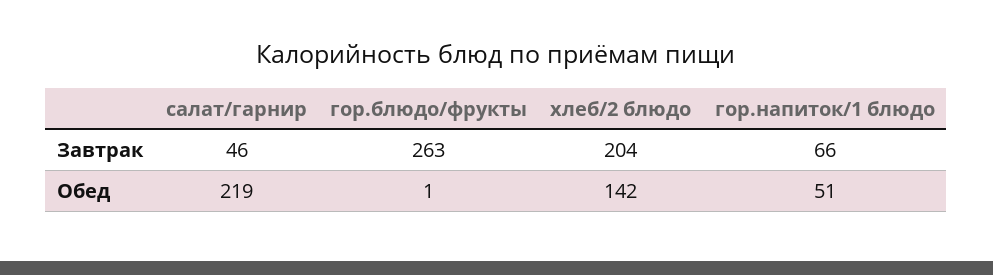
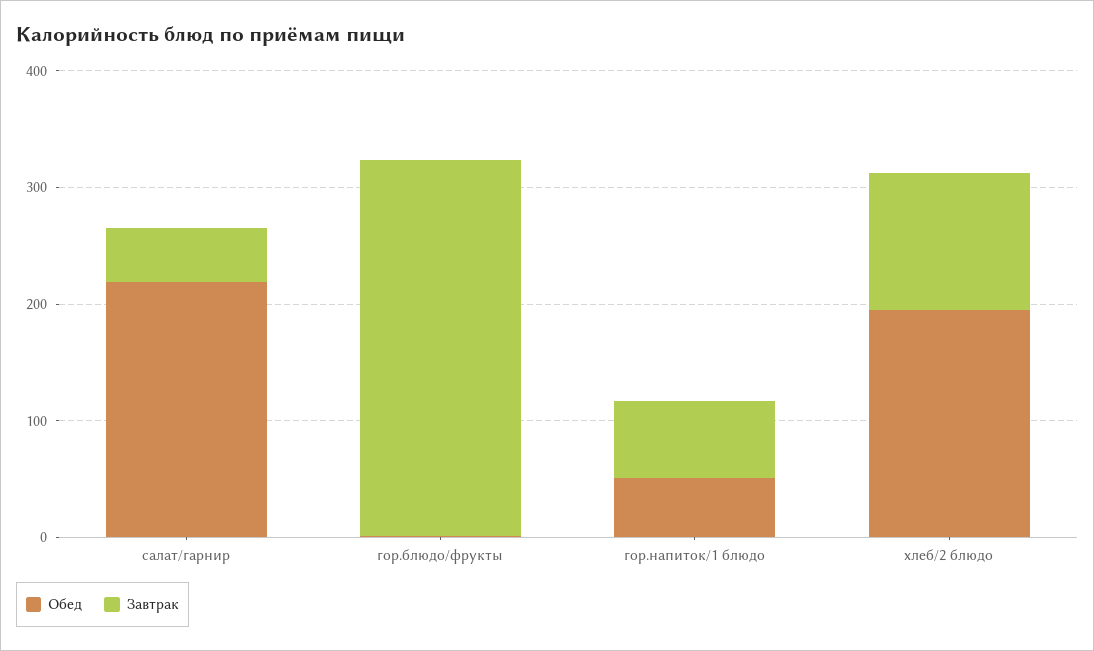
  {
    "Завтрак": {
      "салат/гарнир": 46,
-     "гор.блюдо/фрукты": 263,
+     "гор.блюдо/фрукты": 320,
-     "хлеб/2 блюдо": 204,
+     "хлеб/2 блюдо": 120,
      "гор.напиток/1 блюдо": 66
    },
    "Обед": {
      "салат/гарнир": 219,
      "гор.блюдо/фрукты": 1,
-     "хлеб/2 блюдо": 142,
+     "хлеб/2 блюдо": 200,
      "гор.напиток/1 блюдо": 51
    }
  }

